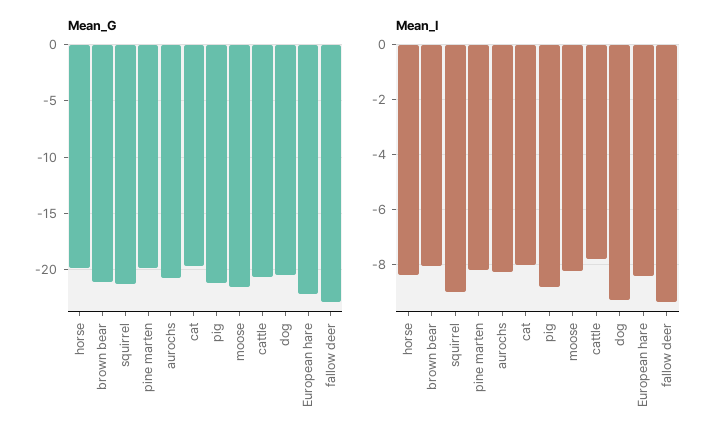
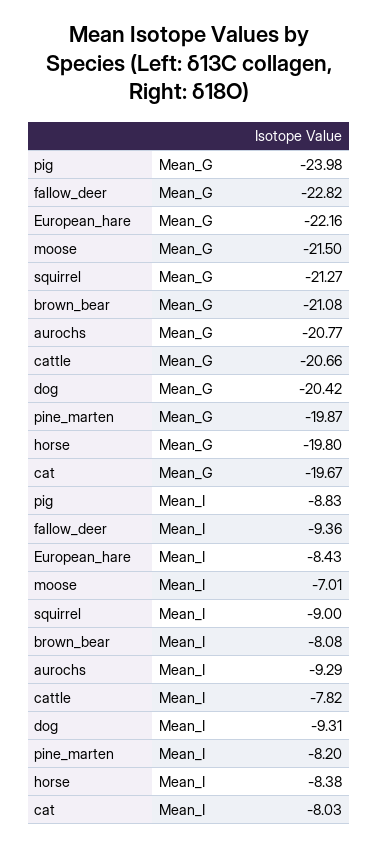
  {
    "Mean_G": {
      "horse": -19.8,
      "brown bear": -21.08,
      "squirrel": -21.27,
      "pine marten": -19.87,
      "aurochs": -20.77,
      "cat": -19.67,
-     "pig": -21,
+     "pig": -23.98,
      "moose": -21.5,
      "cattle": -20.66,
      "dog": -20.42,
      "European hare": -22.16,
      "fallow deer": -22.82
    },
    "Mean_I": {
      "horse": -8.38,
      "brown bear": -8.08,
      "squirrel": -9,
      "pine marten": -8.2,
-     "aurochs": -8.25,
+     "aurochs": -9.29,
      "cat": -8.03,
      "pig": -8.83,
-     "moose": -8.25,
+     "moose": -7.01,
      "cattle": -7.82,
      "dog": -9.31,
      "European hare": -8.43,
      "fallow deer": -9.36
    }
  }

